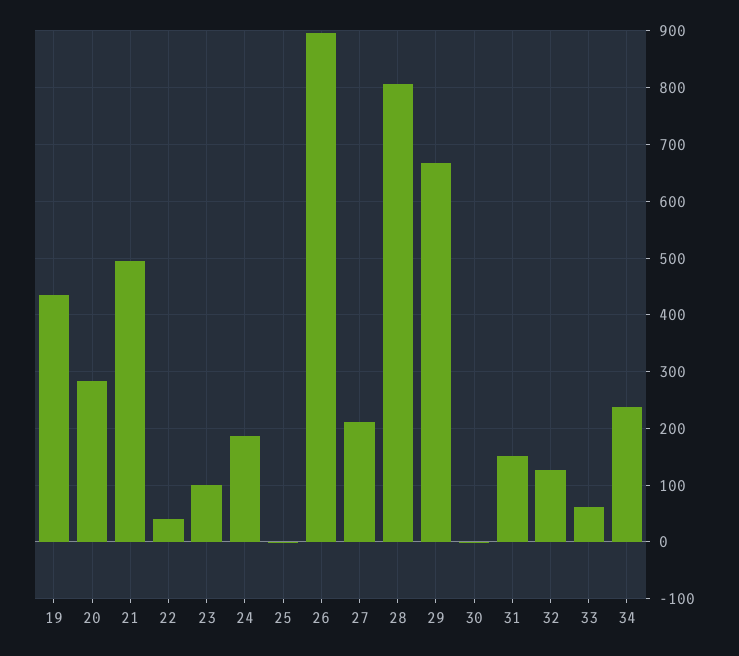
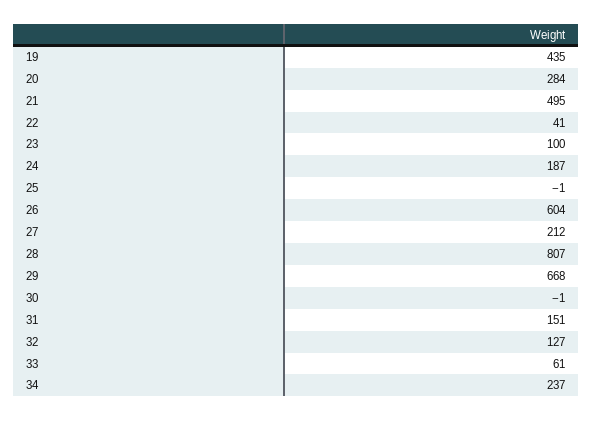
  {
    "19": 435,
    "20": 284,
    "21": 495,
    "22": 41,
    "23": 100,
    "24": 187,
    "25": -1,
-   "26": 900,
+   "26": 604,
    "27": 212,
    "28": 807,
    "29": 668,
    "30": -1,
    "31": 151,
    "32": 127,
    "33": 61,
    "34": 237
  }

